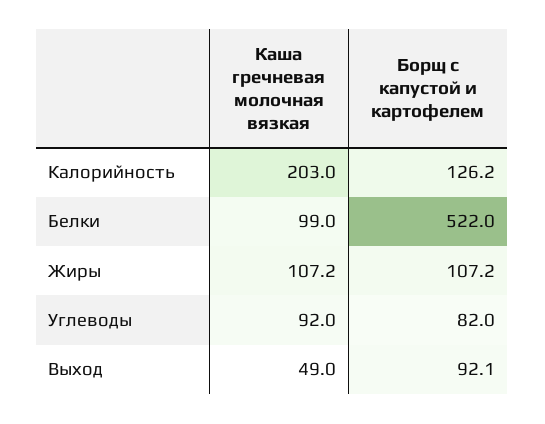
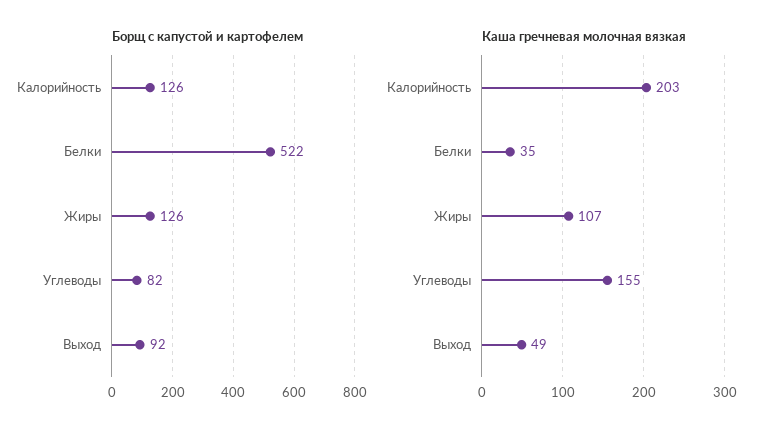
  {
    "Каша гречневая молочная вязкая": {
      "Калорийность": 203,
-     "Белки": 99,
+     "Белки": 35,
      "Жиры": 107.2,
-     "Углеводы": 92,
+     "Углеводы": 155,
      "Выход": 49
    },
    "Борщ с капустой и картофелем": {
      "Калорийность": 126.2,
      "Белки": 522,
-     "Жиры": 107.2,
+     "Жиры": 126,
      "Углеводы": 82,
      "Выход": 92.1
    }
  }

